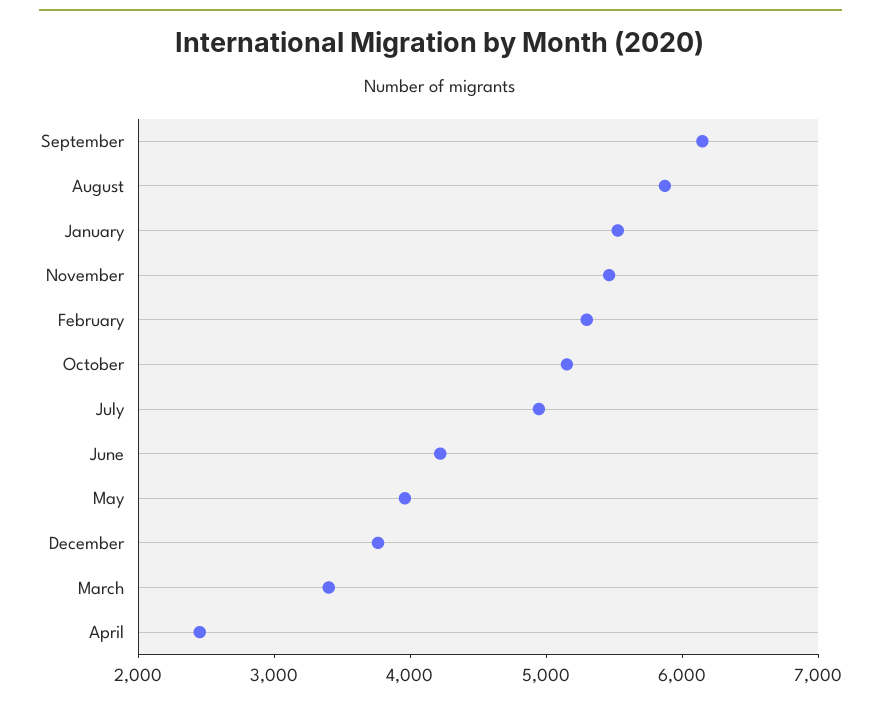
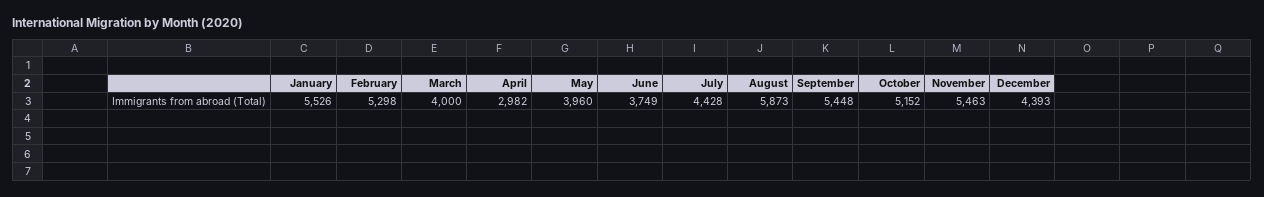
  {
-   "September": 6200,
+   "September": 5448,
    "August": 5873,
    "January": 5526,
    "November": 5463,
    "February": 5298,
    "October": 5152,
-   "July": 5000,
+   "July": 4428,
-   "June": 4200,
+   "June": 3749,
    "May": 3960,
-   "December": 3800,
+   "December": 4393,
-   "March": 3400,
+   "March": 4000,
-   "April": 2400
+   "April": 2982
  }

